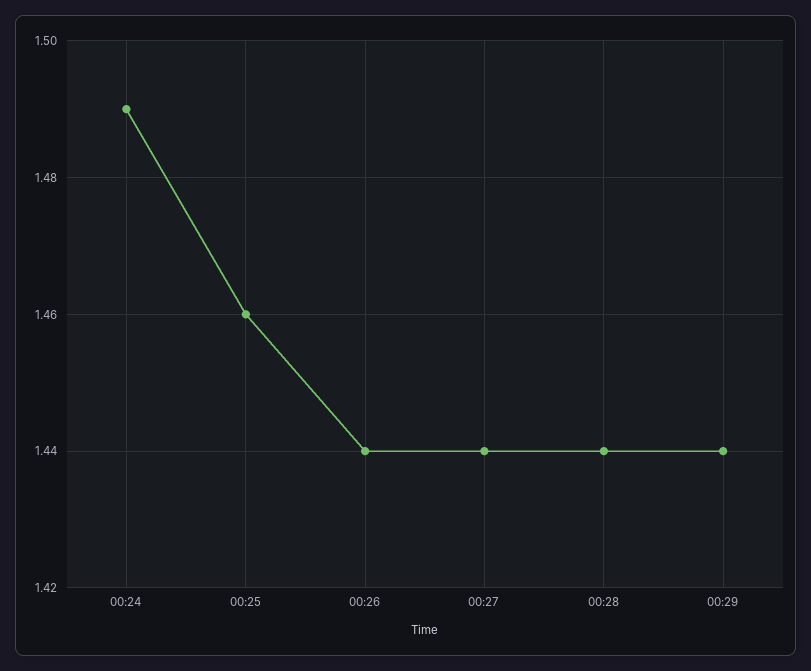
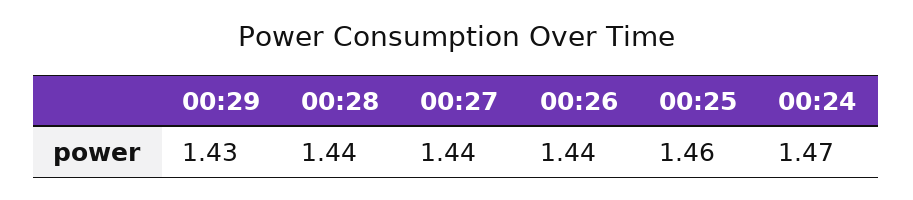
  {
-   "00:24": 1.49,
+   "00:24": 1.47,
    "00:25": 1.46,
    "00:26": 1.44,
    "00:27": 1.44,
    "00:28": 1.44,
-   "00:29": 1.44
+   "00:29": 1.43
  }

